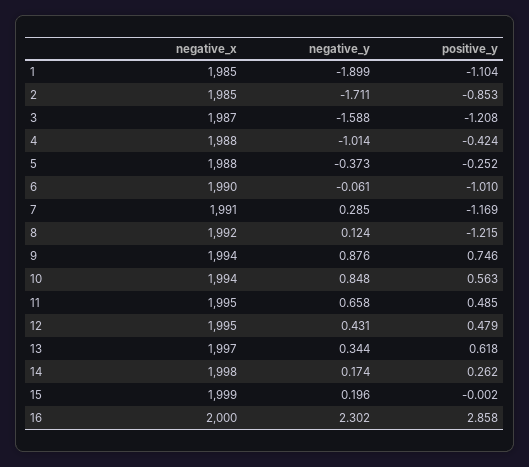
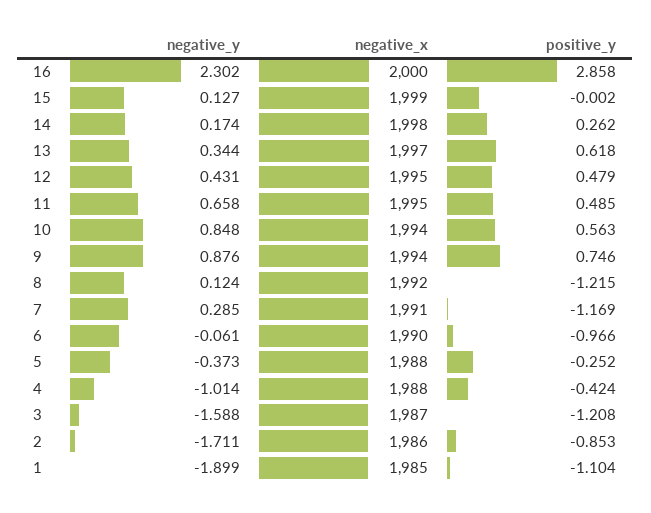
  {
    "negative_x": {
      "1": 1985,
-     "2": 1985,
+     "2": 1986,
      "3": 1987,
      "4": 1988,
      "5": 1988,
      "6": 1990,
      "7": 1991,
      "8": 1992,
      "9": 1994,
      "10": 1994,
      "11": 1995,
      "12": 1995,
      "13": 1997,
      "14": 1998,
      "15": 1999,
      "16": 2000
    },
    "negative_y": {
      "1": -1.899,
      "2": -1.711,
      "3": -1.588,
      "4": -1.014,
      "5": -0.373,
      "6": -0.061,
      "7": 0.285,
      "8": 0.124,
      "9": 0.876,
      "10": 0.848,
      "11": 0.658,
      "12": 0.431,
      "13": 0.344,
      "14": 0.174,
-     "15": 0.196,
+     "15": 0.127,
      "16": 2.302
    },
    "positive_y": {
      "1": -1.104,
      "2": -0.853,
      "3": -1.208,
      "4": -0.424,
      "5": -0.252,
-     "6": -1.01,
+     "6": -0.966,
      "7": -1.169,
      "8": -1.215,
      "9": 0.746,
      "10": 0.563,
      "11": 0.485,
      "12": 0.479,
      "13": 0.618,
      "14": 0.262,
      "15": -0.002,
      "16": 2.858
    }
  }

